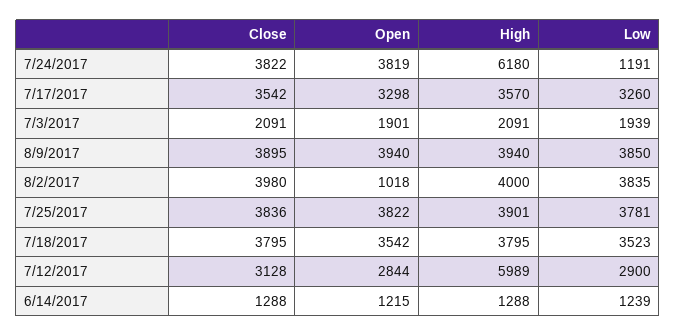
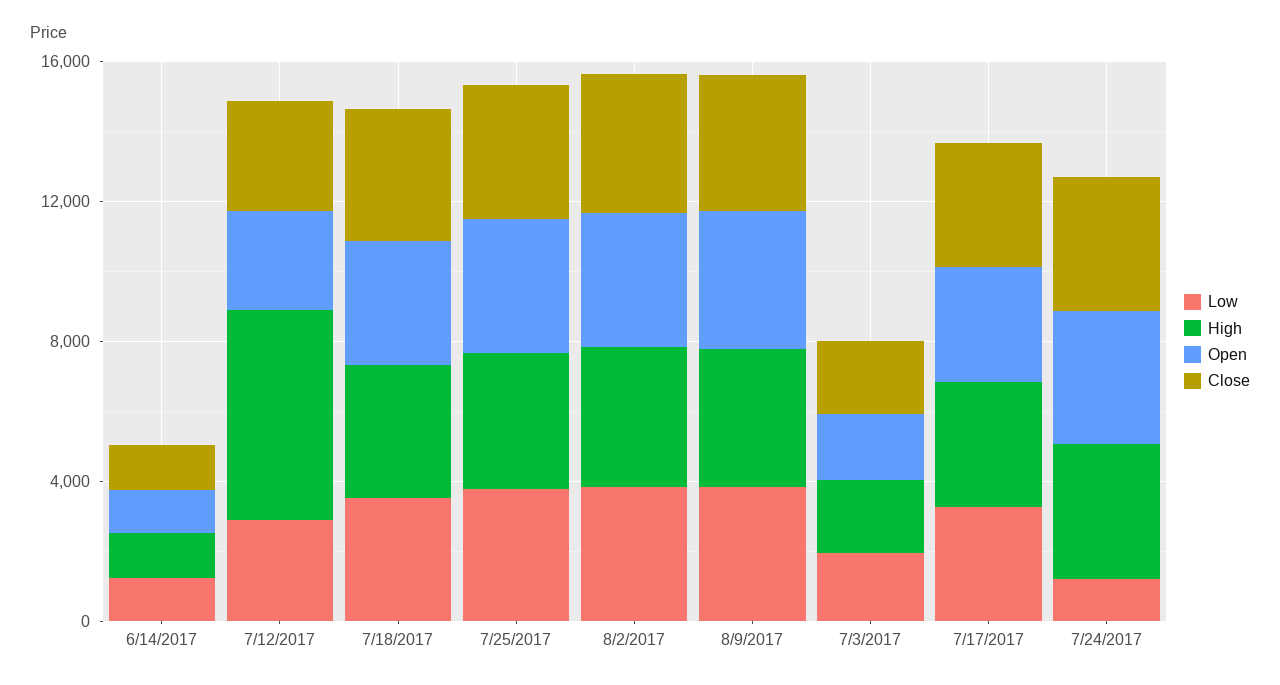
  {
    "Close": {
      "7/24/2017": 3822,
      "7/17/2017": 3542,
      "7/3/2017": 2091,
      "8/9/2017": 3895,
      "8/2/2017": 3980,
      "7/25/2017": 3836,
      "7/18/2017": 3795,
      "7/12/2017": 3128,
      "6/14/2017": 1288
    },
    "Open": {
      "7/24/2017": 3819,
      "7/17/2017": 3298,
      "7/3/2017": 1901,
      "8/9/2017": 3940,
-     "8/2/2017": 1018,
+     "8/2/2017": 4000,
      "7/25/2017": 3822,
      "7/18/2017": 3542,
      "7/12/2017": 2844,
      "6/14/2017": 1215
    },
    "High": {
-     "7/24/2017": 6180,
+     "7/24/2017": 4000,
      "7/17/2017": 3570,
      "7/3/2017": 2091,
      "8/9/2017": 3940,
      "8/2/2017": 4000,
      "7/25/2017": 3901,
      "7/18/2017": 3795,
      "7/12/2017": 5989,
      "6/14/2017": 1288
    },
    "Low": {
      "7/24/2017": 1191,
      "7/17/2017": 3260,
      "7/3/2017": 1939,
      "8/9/2017": 3850,
      "8/2/2017": 3835,
      "7/25/2017": 3781,
      "7/18/2017": 3523,
      "7/12/2017": 2900,
      "6/14/2017": 1239
    }
  }

